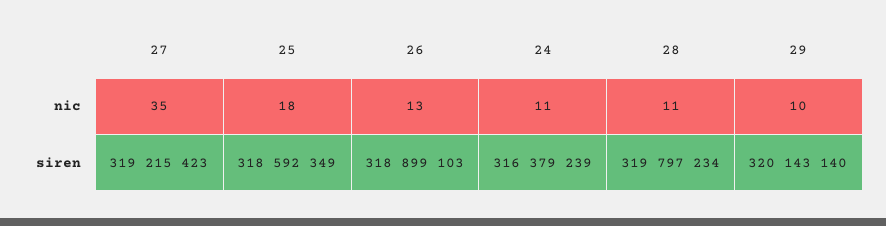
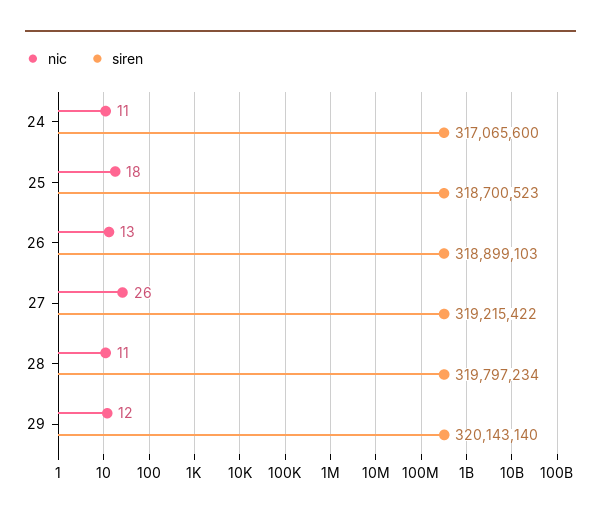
  {
    "nic": {
-     "27": 35,
+     "27": 26,
      "25": 18,
      "26": 13,
      "24": 11,
      "28": 11,
-     "29": 10
+     "29": 12
    },
    "siren": {
-     "27": 319215423,
+     "27": 319215422,
-     "25": 318592349,
+     "25": 318700523,
      "26": 318899103,
-     "24": 316379239,
+     "24": 317065600,
      "28": 319797234,
      "29": 320143140
    }
  }

